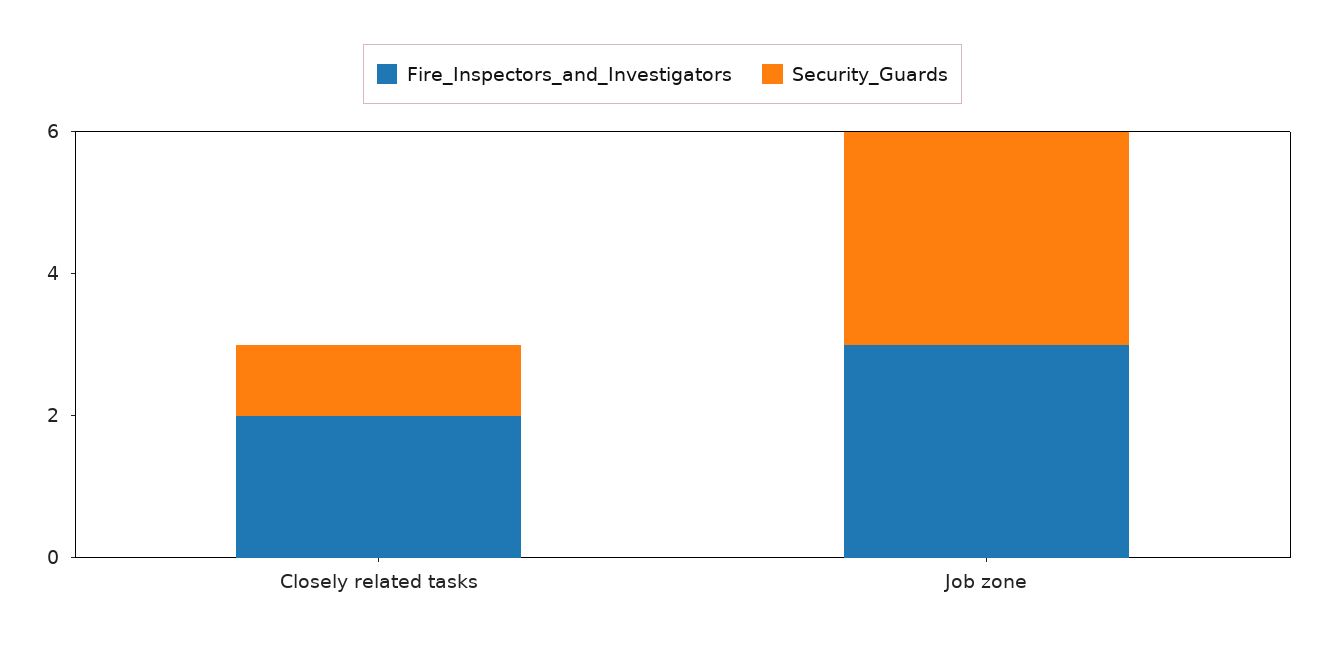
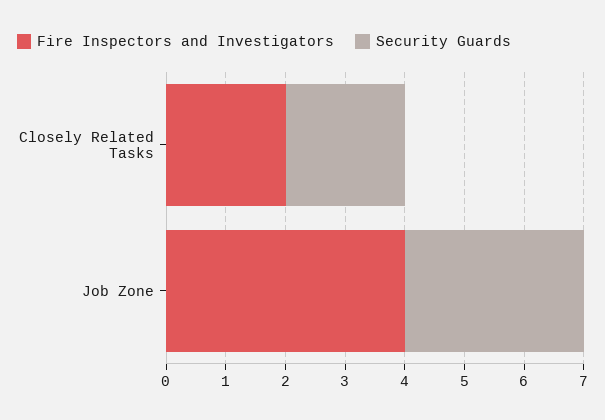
  {
    "Fire_Inspectors_and_Investigators": {
      "Closely related tasks": 2,
-     "Job zone": 3
+     "Job zone": 4
    },
    "Security_Guards": {
-     "Closely related tasks": 1,
+     "Closely related tasks": 2,
      "Job zone": 3
    }
  }

